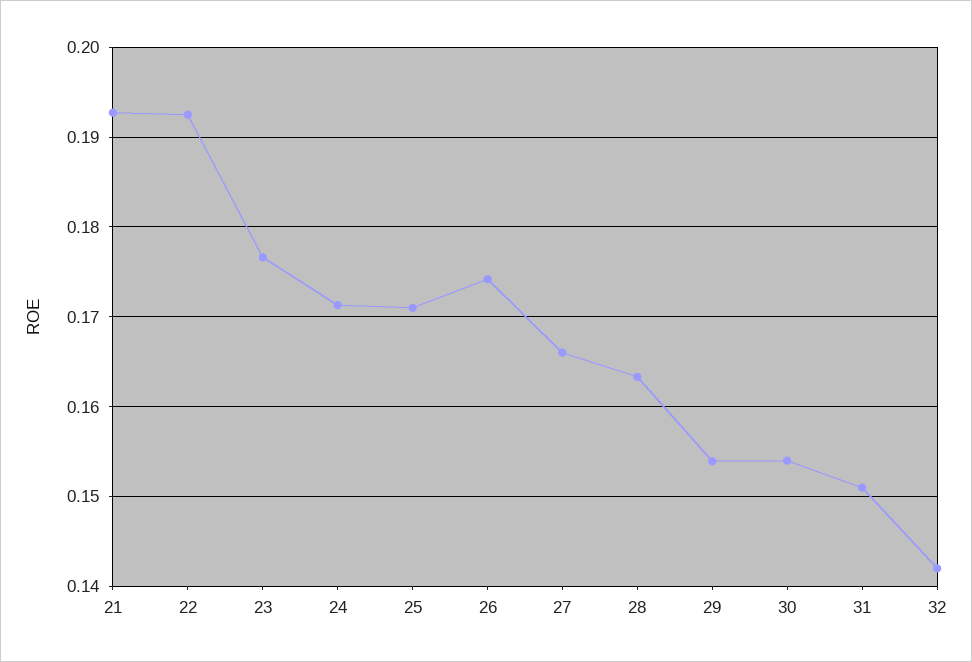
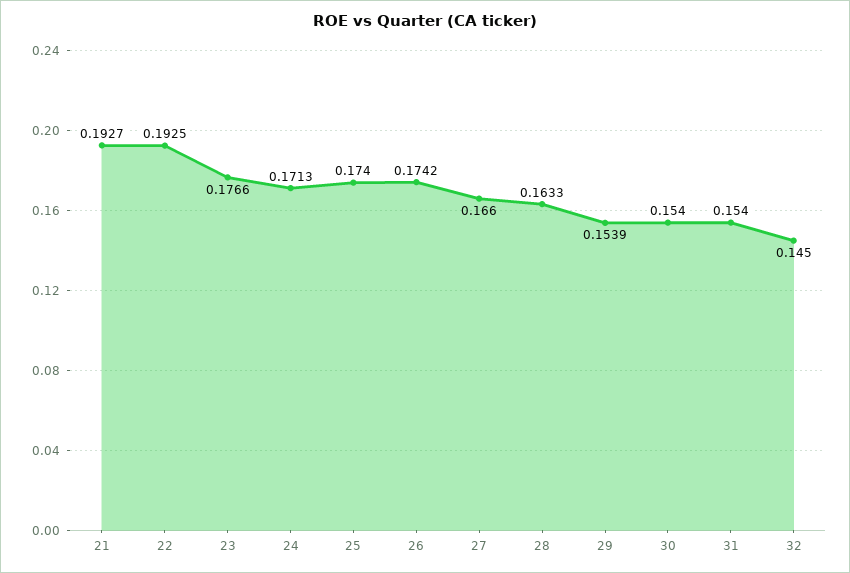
  {
    "21": 0.1927,
    "22": 0.1925,
    "23": 0.1766,
    "24": 0.1713,
-   "25": 0.171,
+   "25": 0.174,
    "26": 0.1742,
    "27": 0.166,
    "28": 0.1633,
    "29": 0.1539,
    "30": 0.154,
-   "31": 0.151,
+   "31": 0.154,
-   "32": 0.142
+   "32": 0.145
  }

